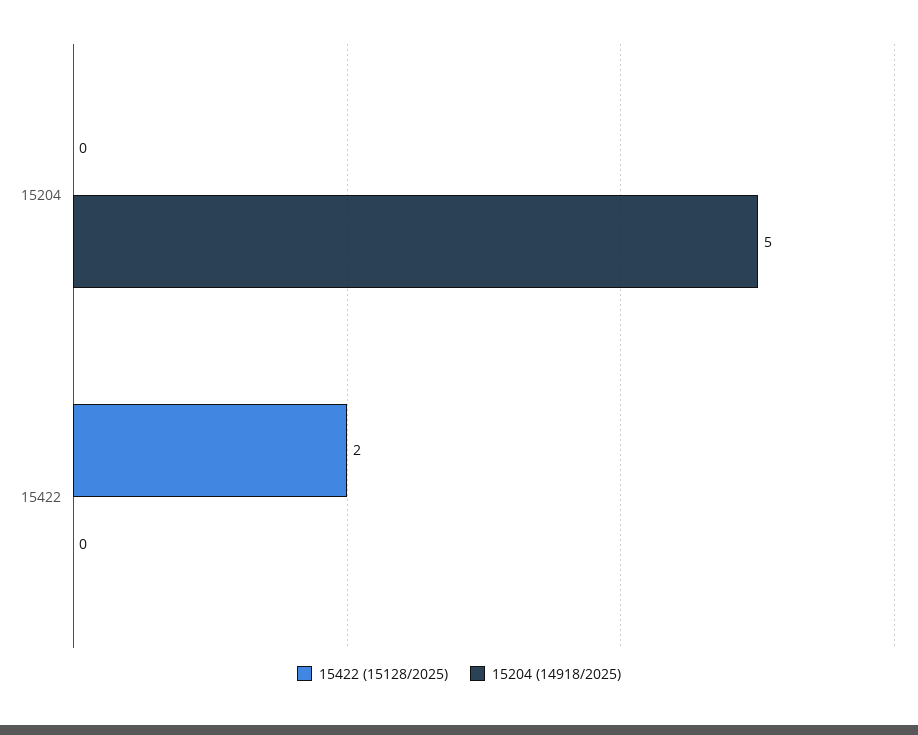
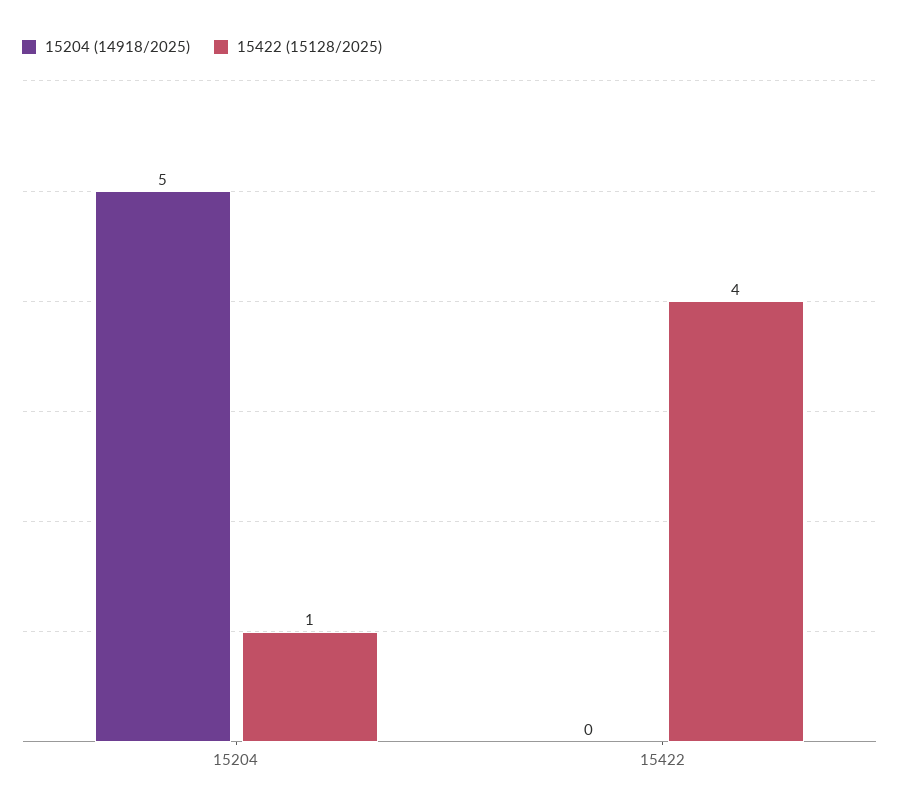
  {
    "15422 (15128/2025)": {
-     "15204": 0,
+     "15204": 1,
-     "15422": 2
+     "15422": 4
    },
    "15204 (14918/2025)": {
      "15204": 5,
      "15422": 0
    }
  }

